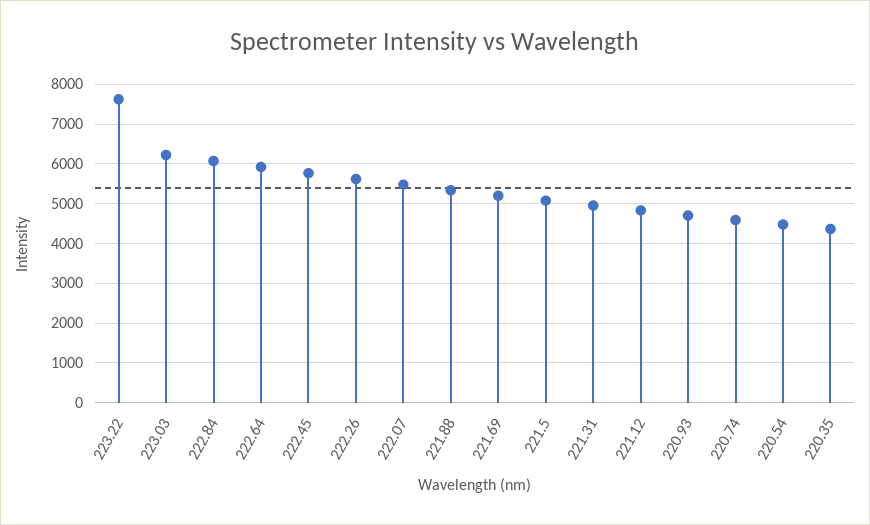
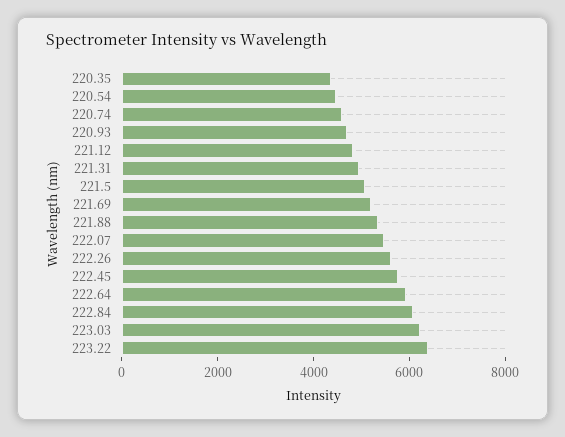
  {
-   "223.22": 7600,
+   "223.22": 6500,
    "223.03": 6200,
    "222.84": 6000,
    "222.64": 6000,
    "222.45": 5800,
    "222.26": 5600,
    "222.07": 5400,
    "221.88": 5400,
    "221.69": 5200,
    "221.5": 5000,
    "221.31": 5000,
    "221.12": 4800,
    "220.93": 4800,
    "220.74": 4600,
    "220.54": 4400,
    "220.35": 4400
  }

